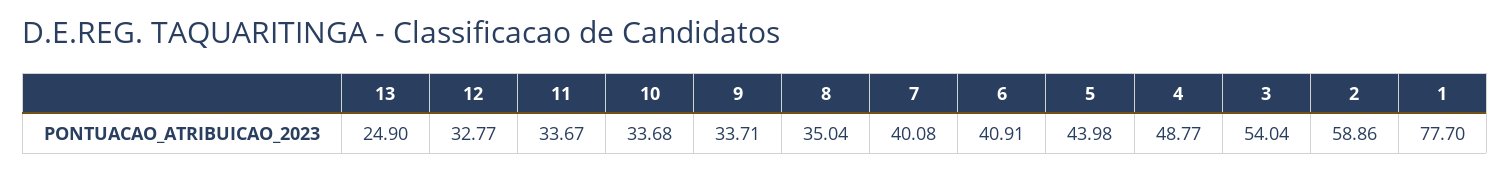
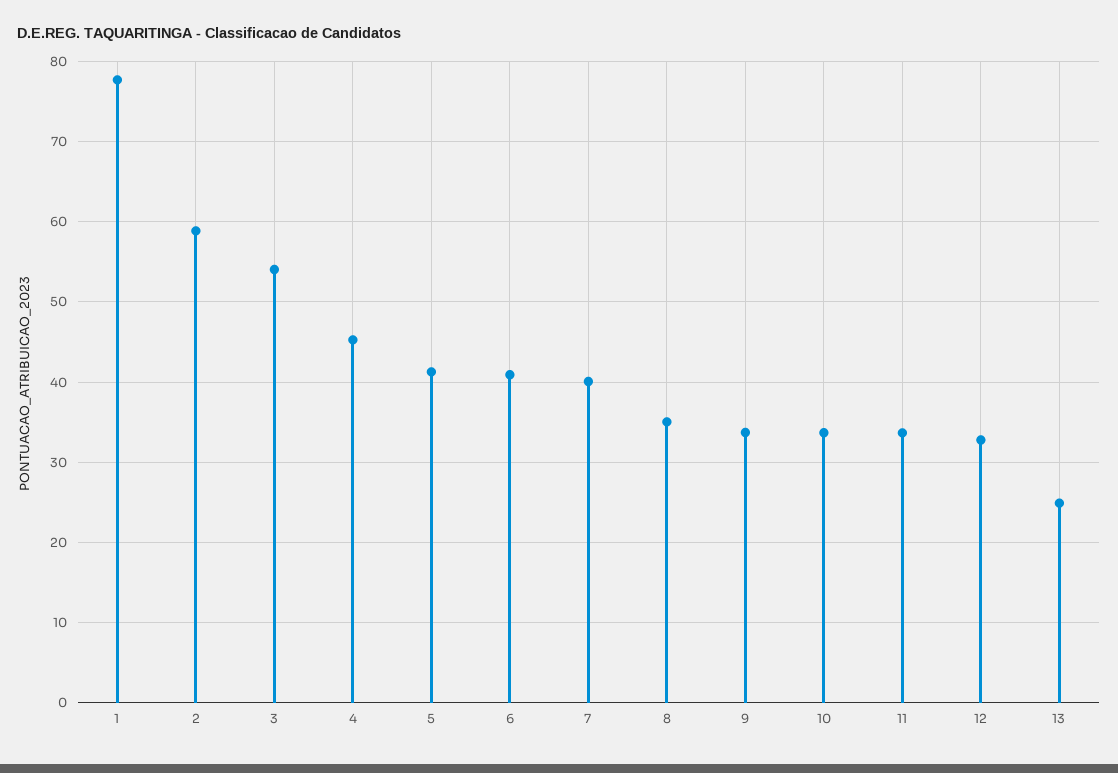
  {
    "13": 24.9,
    "12": 32.77,
    "11": 33.67,
    "10": 33.68,
    "9": 33.71,
    "8": 35.04,
    "7": 40.08,
    "6": 40.91,
-   "5": 43.98,
+   "5": 41,
-   "4": 48.77,
+   "4": 45,
    "3": 54.04,
    "2": 58.86,
    "1": 77.7
  }

